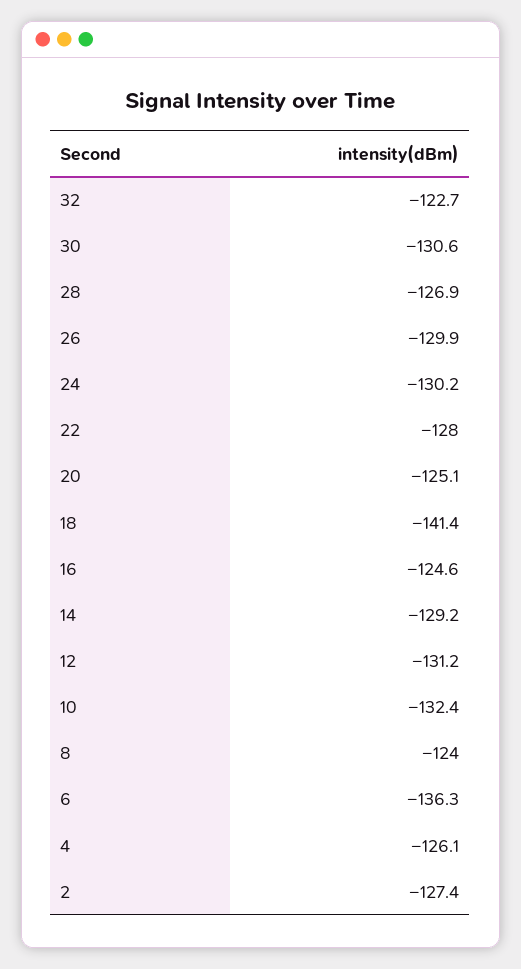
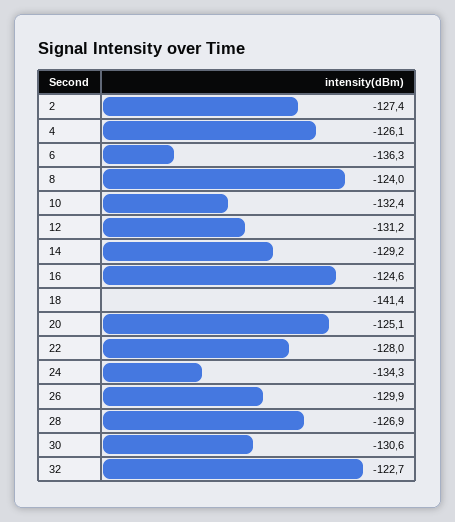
  {
    "32": -122.7,
    "30": -130.6,
    "28": -126.9,
    "26": -129.9,
-   "24": -130.2,
+   "24": -134.3,
    "22": -128,
    "20": -125.1,
    "18": -141.4,
    "16": -124.6,
    "14": -129.2,
    "12": -131.2,
    "10": -132.4,
    "8": -124,
    "6": -136.3,
    "4": -126.1,
    "2": -127.4
  }

